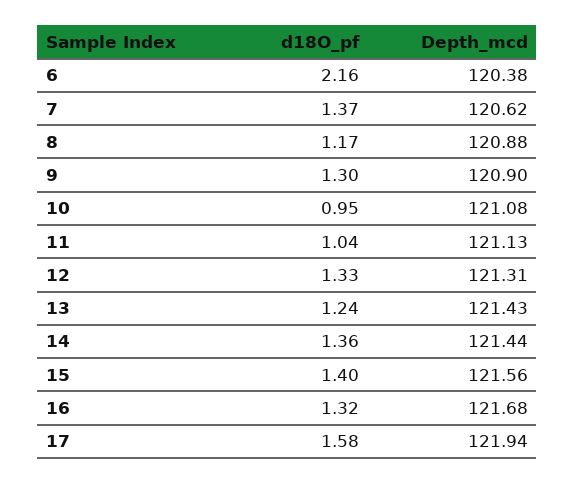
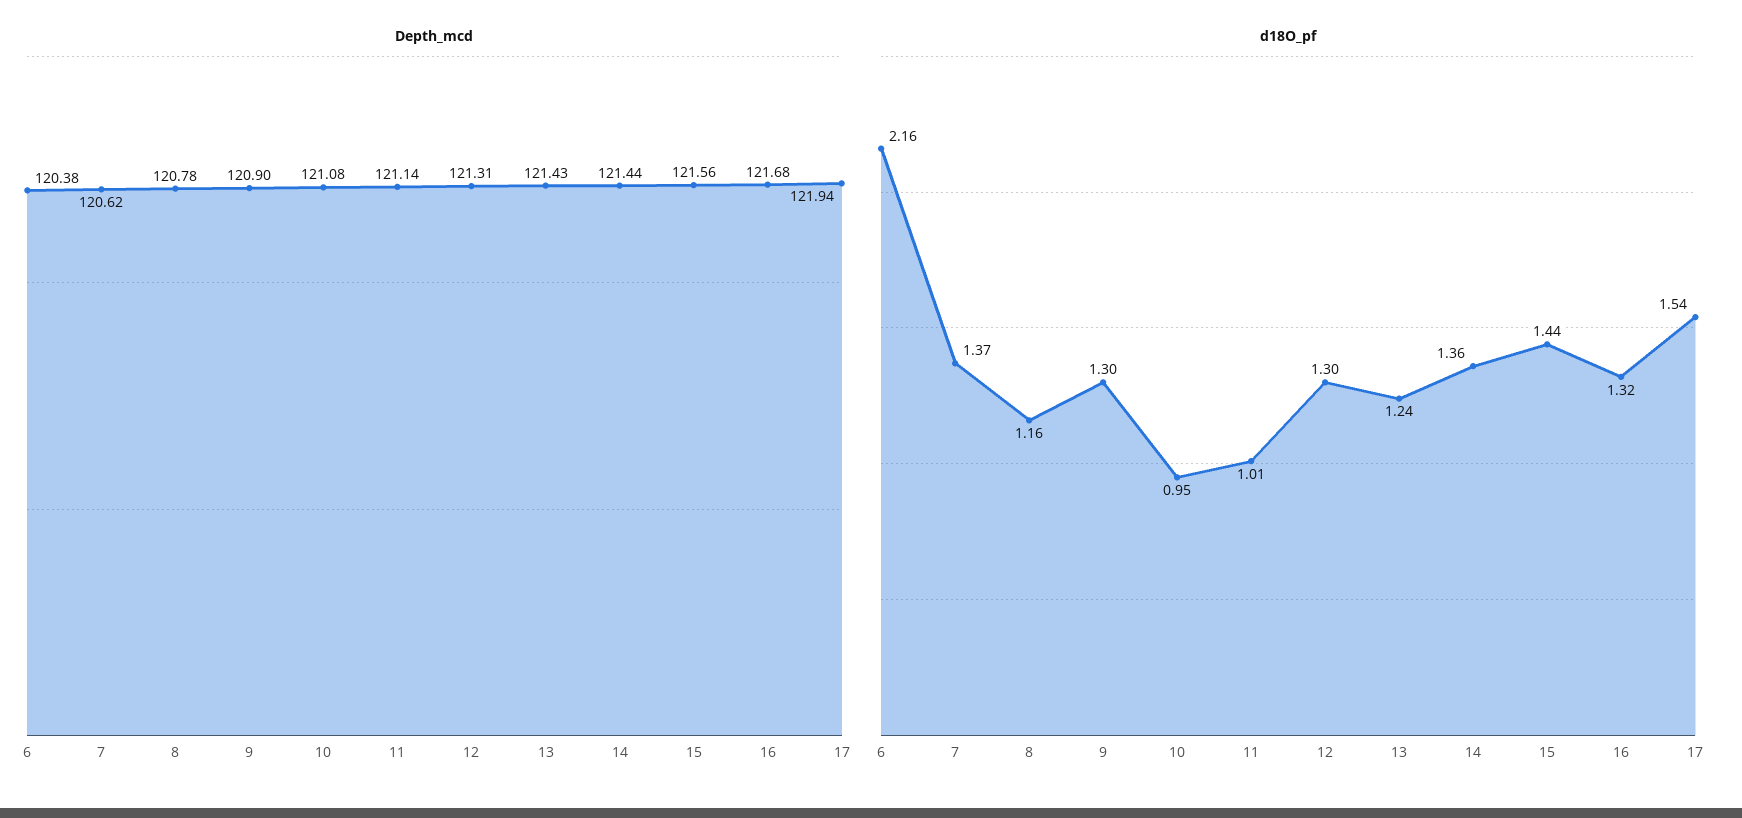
  {
    "d18O_pf": {
      "6": 2.16,
      "7": 1.37,
-     "8": 1.17,
+     "8": 1.16,
      "9": 1.3,
      "10": 0.95,
-     "11": 1.04,
+     "11": 1.01,
-     "12": 1.33,
+     "12": 1.3,
      "13": 1.24,
      "14": 1.36,
-     "15": 1.4,
+     "15": 1.44,
      "16": 1.32,
-     "17": 1.58
+     "17": 1.54
    },
    "Depth_mcd": {
      "6": 120.38,
      "7": 120.62,
-     "8": 120.88,
+     "8": 120.78,
      "9": 120.9,
      "10": 121.08,
-     "11": 121.13,
+     "11": 121.14,
      "12": 121.31,
      "13": 121.43,
      "14": 121.44,
      "15": 121.56,
      "16": 121.68,
      "17": 121.94
    }
  }

